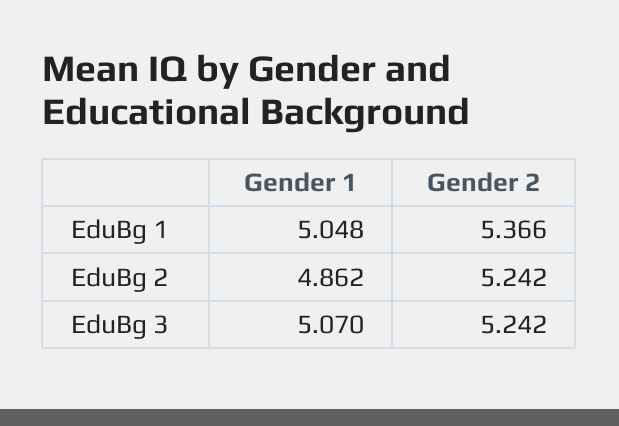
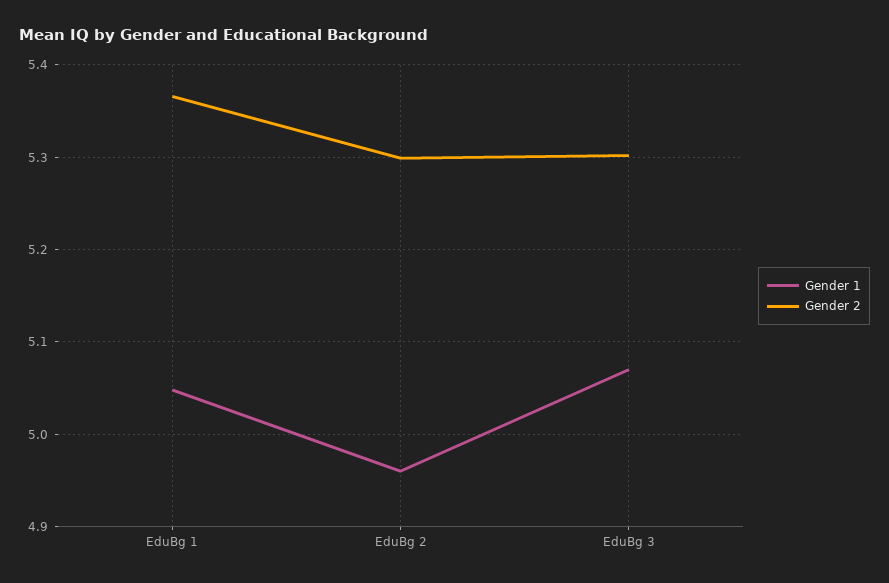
  {
    "Gender 1": {
      "EduBg 1": 5.048,
-     "EduBg 2": 4.862,
+     "EduBg 2": 4.96,
      "EduBg 3": 5.07
    },
    "Gender 2": {
      "EduBg 1": 5.366,
-     "EduBg 2": 5.242,
+     "EduBg 2": 5.3,
-     "EduBg 3": 5.242
+     "EduBg 3": 5.3
    }
  }

